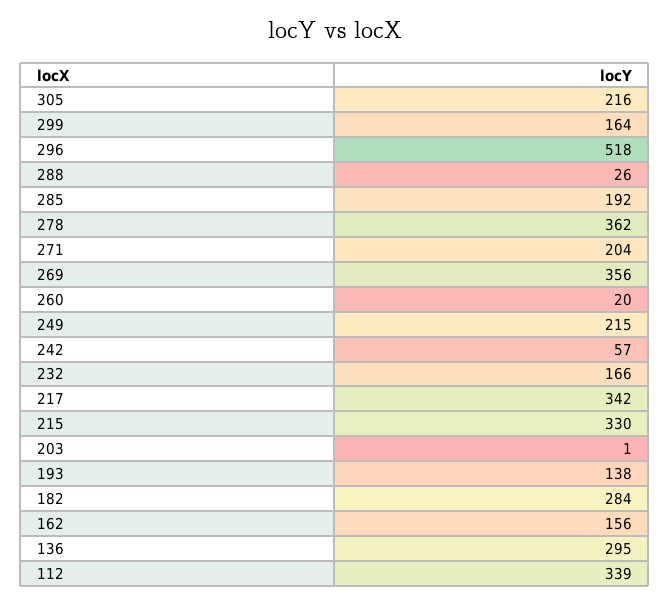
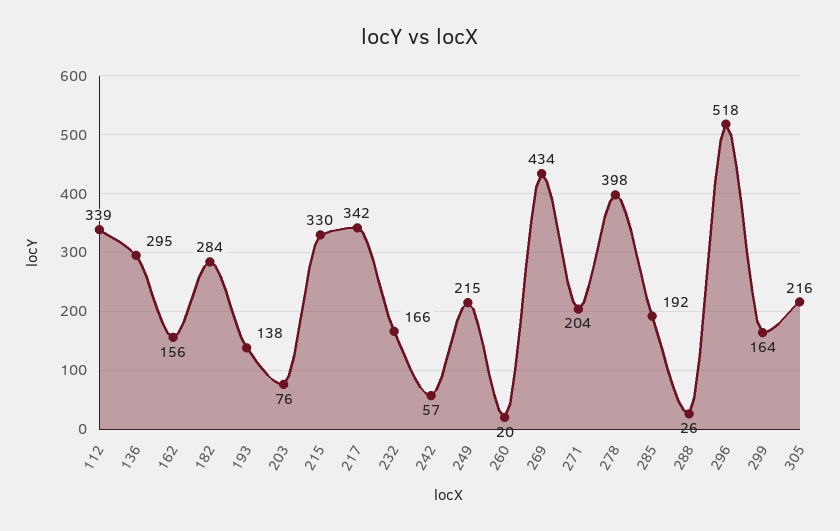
  {
    "305": 216,
    "299": 164,
    "296": 518,
    "288": 26,
    "285": 192,
-   "278": 362,
+   "278": 398,
    "271": 204,
-   "269": 356,
+   "269": 434,
    "260": 20,
    "249": 215,
    "242": 57,
    "232": 166,
    "217": 342,
    "215": 330,
-   "203": 1,
+   "203": 76,
    "193": 138,
    "182": 284,
    "162": 156,
    "136": 295,
    "112": 339
  }

